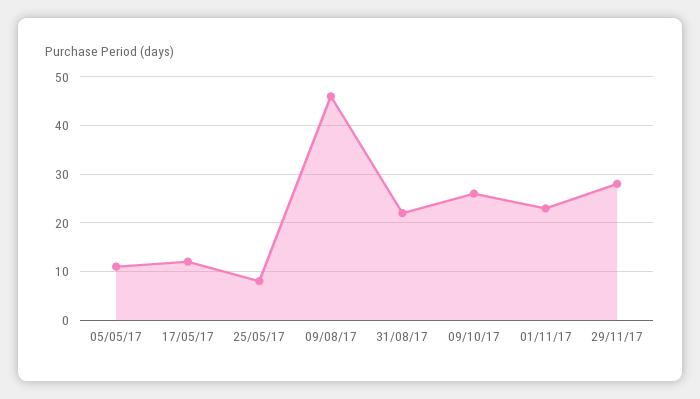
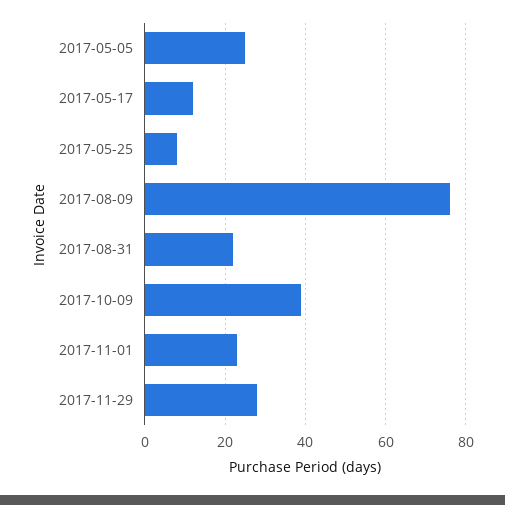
  {
-   "05/05/17": 10,
+   "05/05/17": 25,
    "17/05/17": 10,
    "25/05/17": 10,
-   "09/08/17": 45,
+   "09/08/17": 75,
    "31/08/17": 20,
-   "09/10/17": 25,
+   "09/10/17": 40,
    "01/11/17": 25,
    "29/11/17": 30
  }

